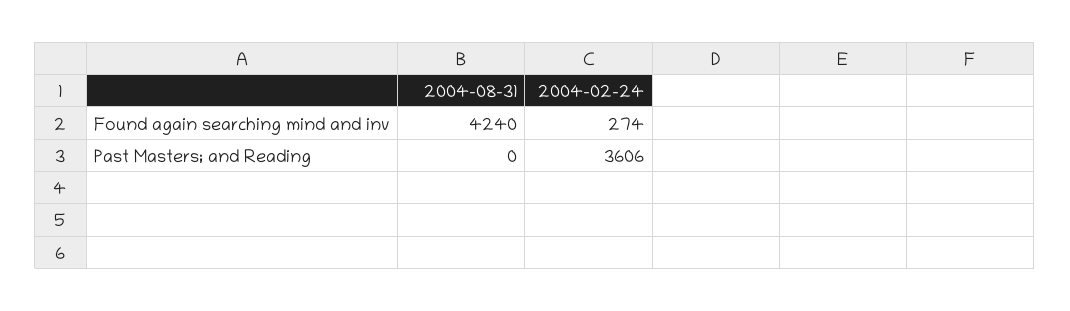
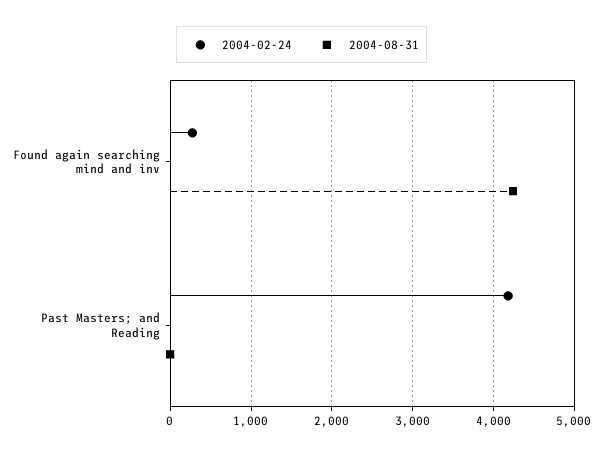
  {
    "2004-08-31": {
      "Found again searching mind and inv": 4240,
      "Past Masters; and Reading": 0
    },
    "2004-02-24": {
      "Found again searching mind and inv": 274,
-     "Past Masters; and Reading": 3606
+     "Past Masters; and Reading": 4200
    }
  }

